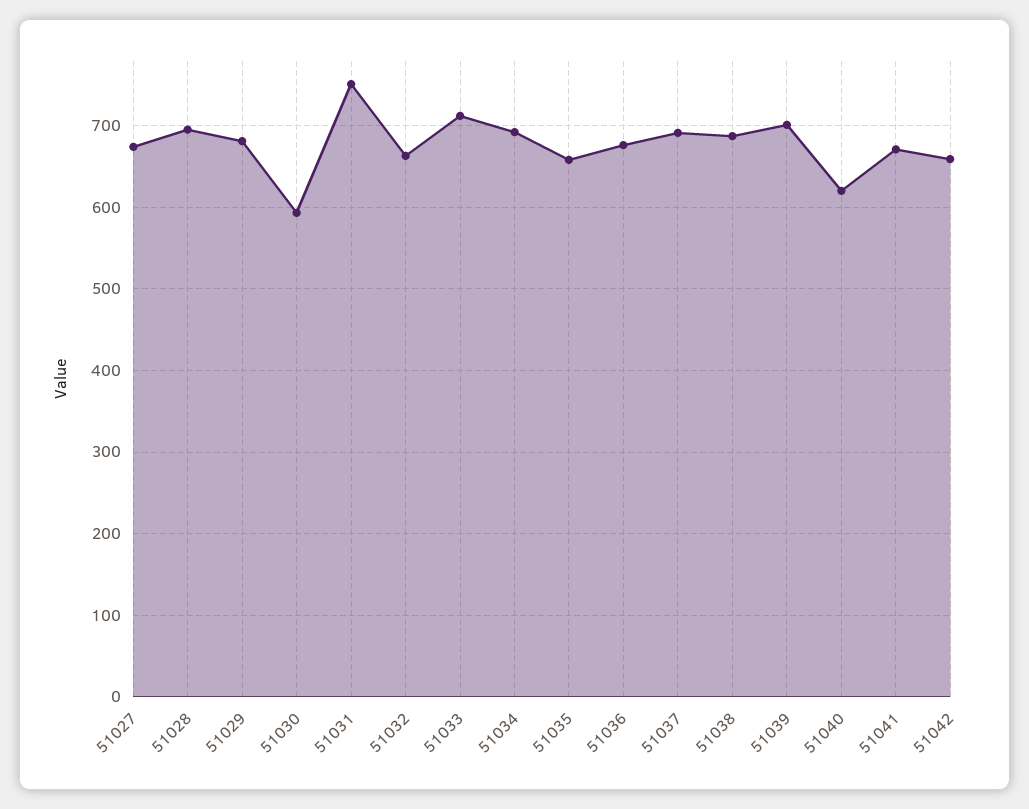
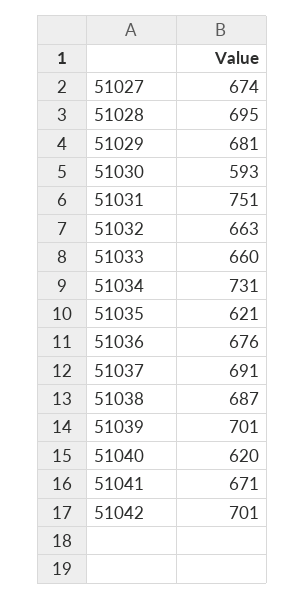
  {
    "51027": 674,
    "51028": 695,
    "51029": 681,
    "51030": 593,
    "51031": 751,
    "51032": 663,
-   "51033": 710,
+   "51033": 660,
-   "51034": 690,
+   "51034": 731,
-   "51035": 660,
+   "51035": 621,
    "51036": 676,
    "51037": 691,
    "51038": 687,
    "51039": 701,
    "51040": 620,
    "51041": 671,
-   "51042": 660
+   "51042": 701
  }

